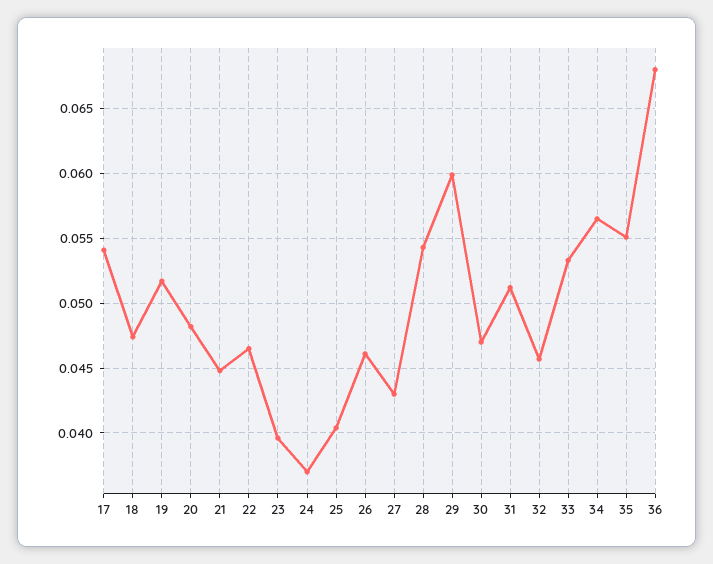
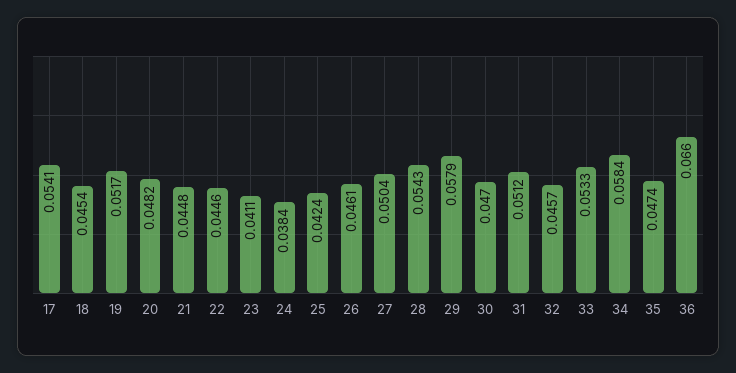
  {
    "17": 0.0541,
-   "18": 0.0475,
+   "18": 0.0454,
    "19": 0.0517,
    "20": 0.0482,
    "21": 0.0448,
-   "22": 0.0465,
+   "22": 0.0446,
-   "23": 0.0395,
+   "23": 0.0411,
-   "24": 0.037,
+   "24": 0.0384,
-   "25": 0.0405,
+   "25": 0.0424,
    "26": 0.0461,
-   "27": 0.043,
+   "27": 0.0504,
    "28": 0.0543,
-   "29": 0.06,
+   "29": 0.0579,
    "30": 0.047,
    "31": 0.0512,
    "32": 0.0457,
    "33": 0.0533,
-   "34": 0.0565,
+   "34": 0.0584,
-   "35": 0.055,
+   "35": 0.0474,
-   "36": 0.068
+   "36": 0.066
  }

